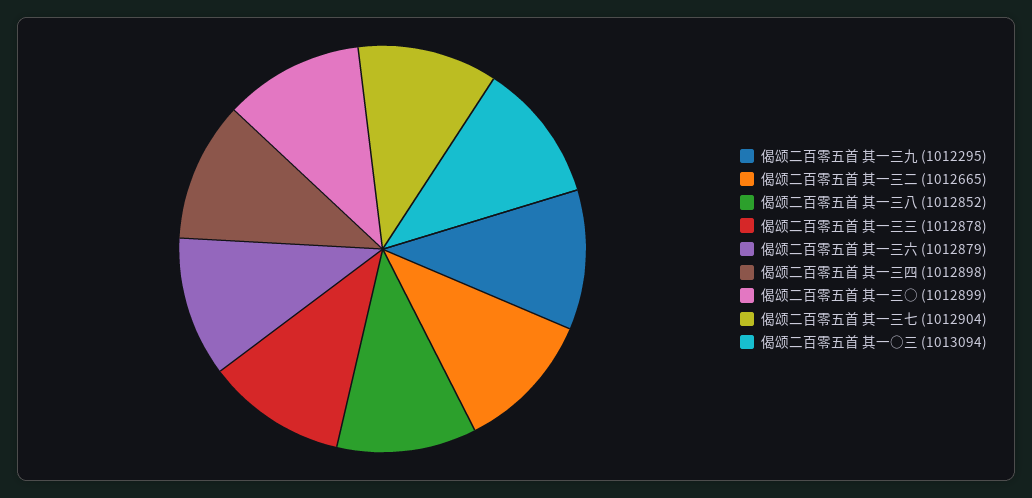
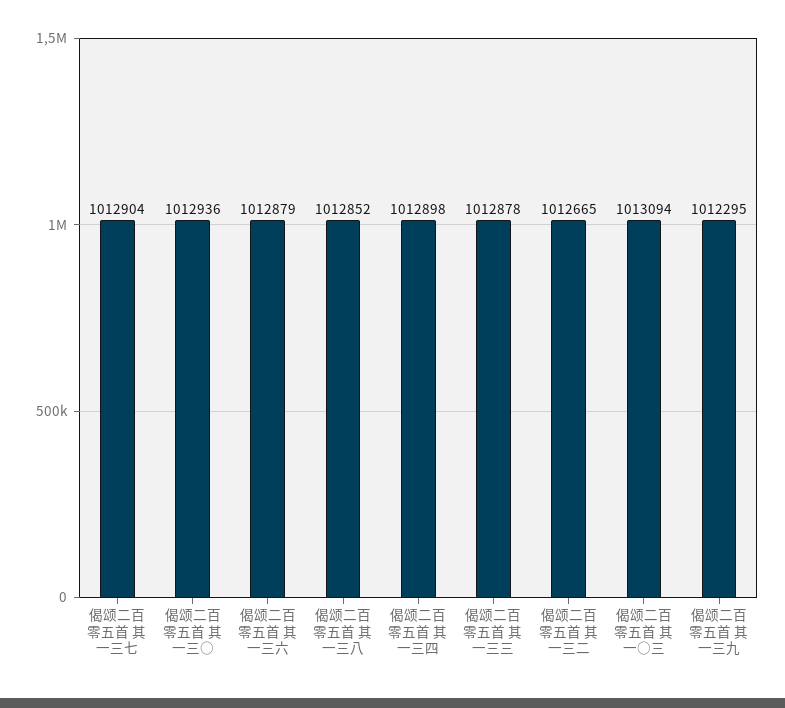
  {
    "偈颂二百零五首 其一三九": 1012295,
    "偈颂二百零五首 其一三二": 1012665,
    "偈颂二百零五首 其一三八": 1012852,
    "偈颂二百零五首 其一三三": 1012878,
    "偈颂二百零五首 其一三六": 1012879,
    "偈颂二百零五首 其一三四": 1012898,
-   "偈颂二百零五首 其一三○": 1012899,
+   "偈颂二百零五首 其一三○": 1012936,
    "偈颂二百零五首 其一三七": 1012904,
    "偈颂二百零五首 其一○三": 1013094
  }

